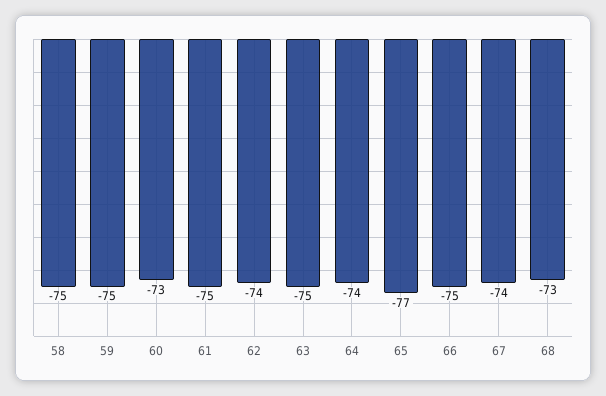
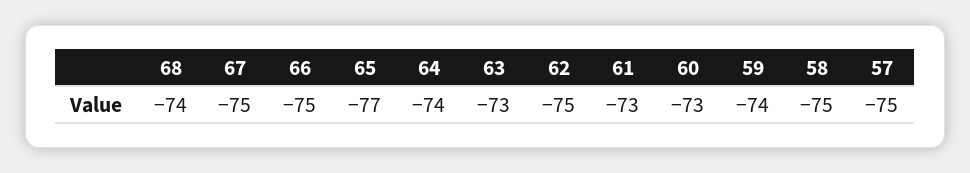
  {
    "58": -75,
-   "59": -75,
+   "59": -74,
    "60": -73,
-   "61": -75,
+   "61": -73,
-   "62": -74,
+   "62": -75,
-   "63": -75,
+   "63": -73,
    "64": -74,
    "65": -77,
    "66": -75,
-   "67": -74,
+   "67": -75,
-   "68": -73
+   "68": -74,
+   "57": -75
  }

